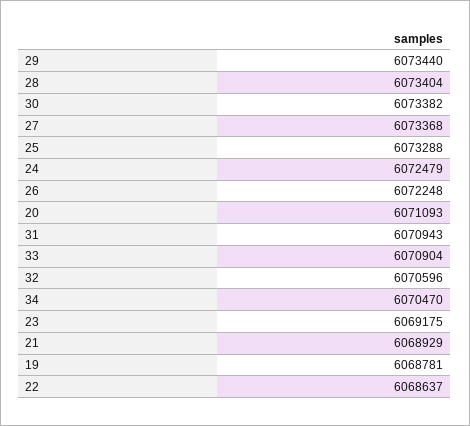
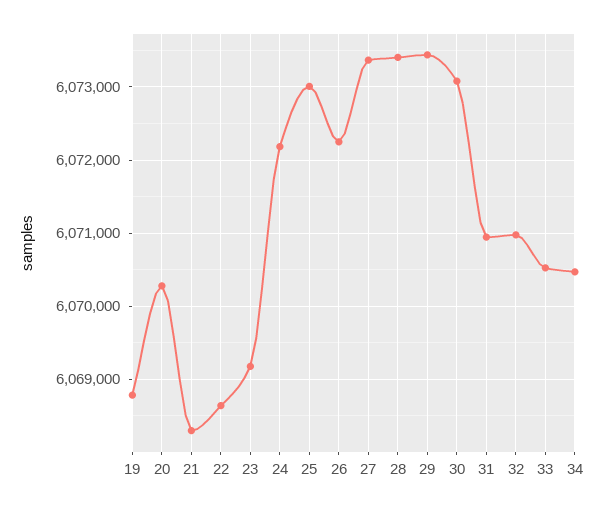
  {
    "29": 6073440,
    "28": 6073404,
-   "30": 6073382,
+   "30": 6073100,
    "27": 6073368,
-   "25": 6073288,
+   "25": 6073000,
-   "24": 6072479,
+   "24": 6072200,
    "26": 6072248,
-   "20": 6071093,
+   "20": 6070300,
    "31": 6070943,
-   "33": 6070904,
+   "33": 6070500,
-   "32": 6070596,
+   "32": 6071000,
    "34": 6070470,
    "23": 6069175,
-   "21": 6068929,
+   "21": 6068300,
    "19": 6068781,
    "22": 6068637
  }

